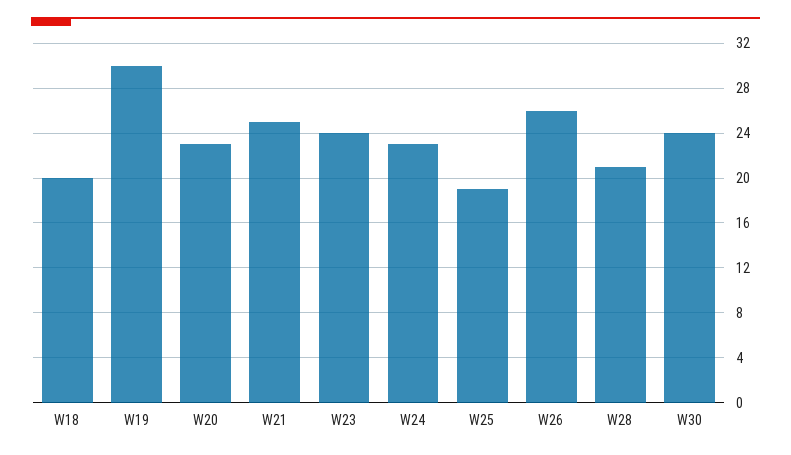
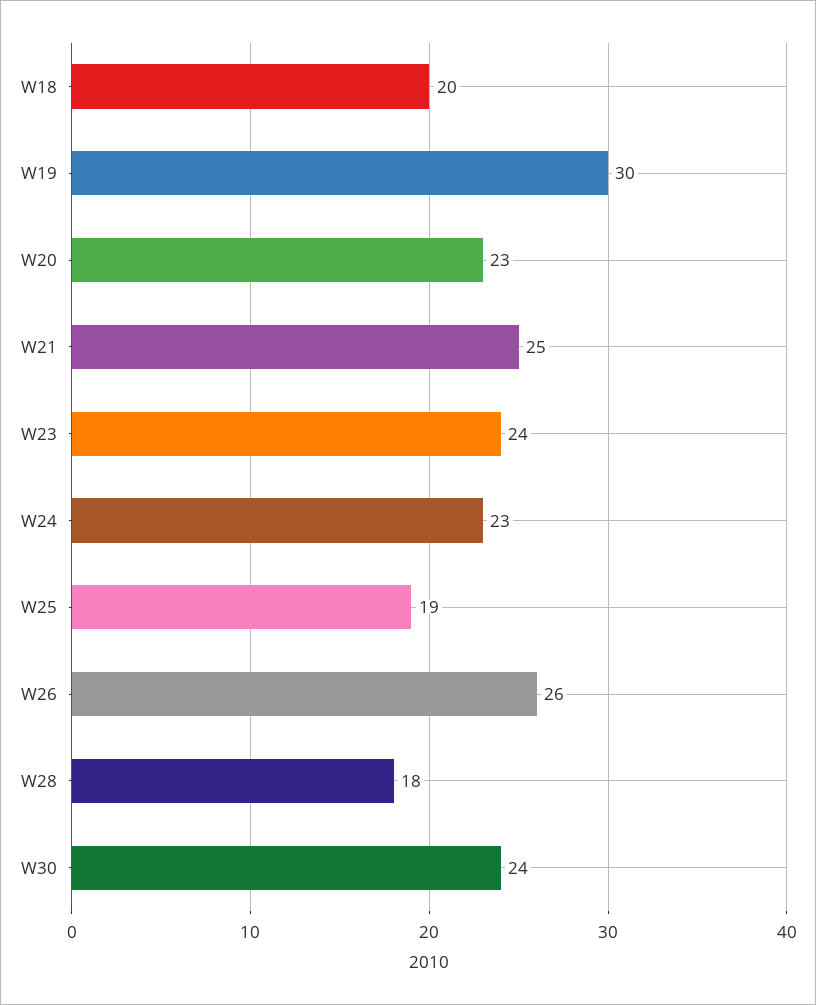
  {
    "W18": 20,
    "W19": 30,
    "W20": 23,
    "W21": 25,
    "W23": 24,
    "W24": 23,
    "W25": 19,
    "W26": 26,
-   "W28": 21,
+   "W28": 18,
    "W30": 24
  }

